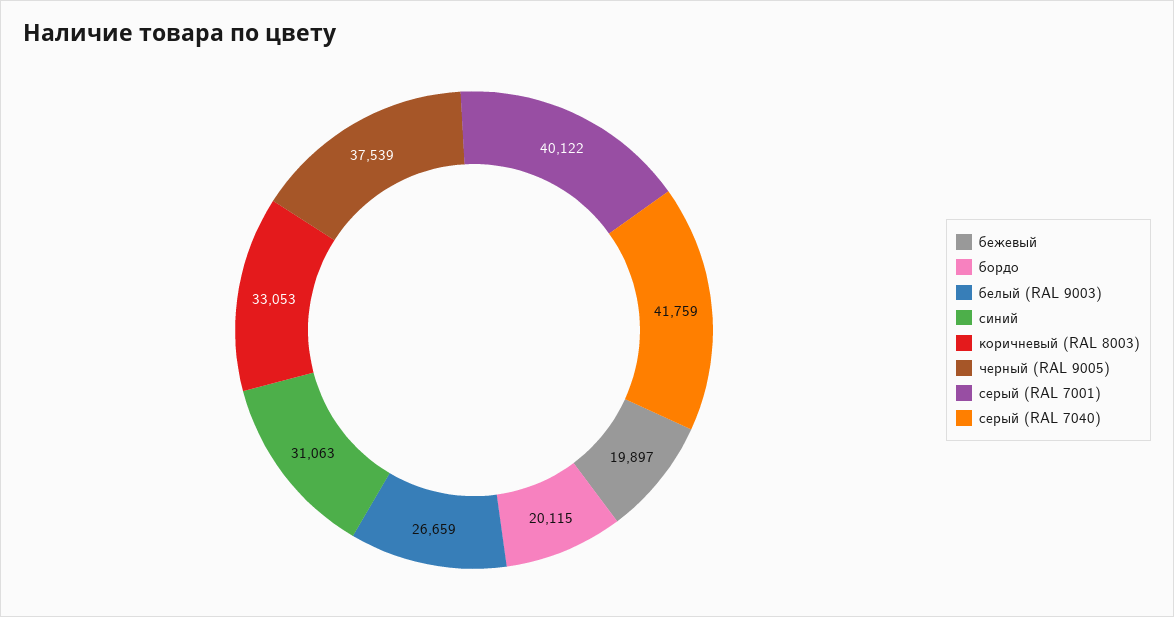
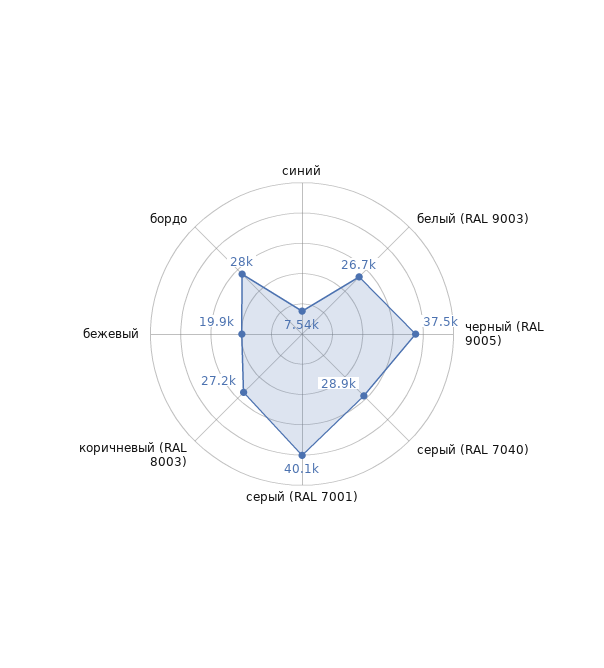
  {
    "бежевый": 19897,
-   "бордо": 20115,
+   "бордо": 28000,
    "белый (RAL 9003)": 26659,
-   "синий": 31063,
+   "синий": 7540,
-   "коричневый (RAL 8003)": 33053,
+   "коричневый (RAL 8003)": 27200,
    "черный (RAL 9005)": 37539,
    "серый (RAL 7001)": 40122,
-   "серый (RAL 7040)": 41759
+   "серый (RAL 7040)": 28900
  }

